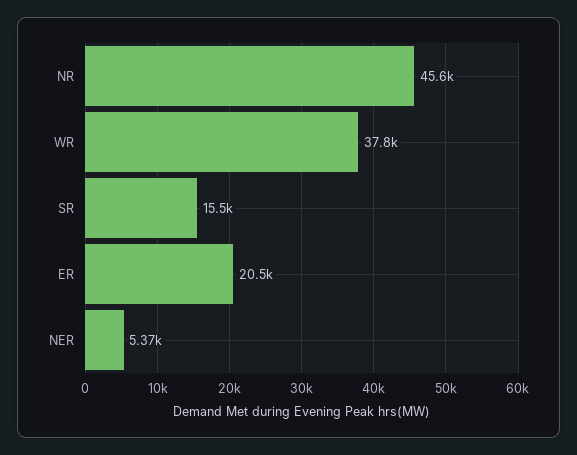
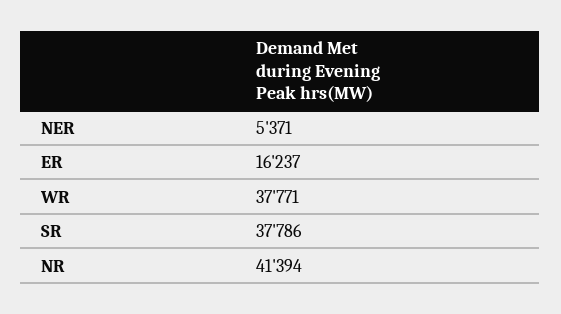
  {
-   "NR": 45600,
+   "NR": 41394,
    "WR": 37771,
-   "SR": 15500,
+   "SR": 37786,
-   "ER": 20500,
+   "ER": 16237,
    "NER": 5371
  }

